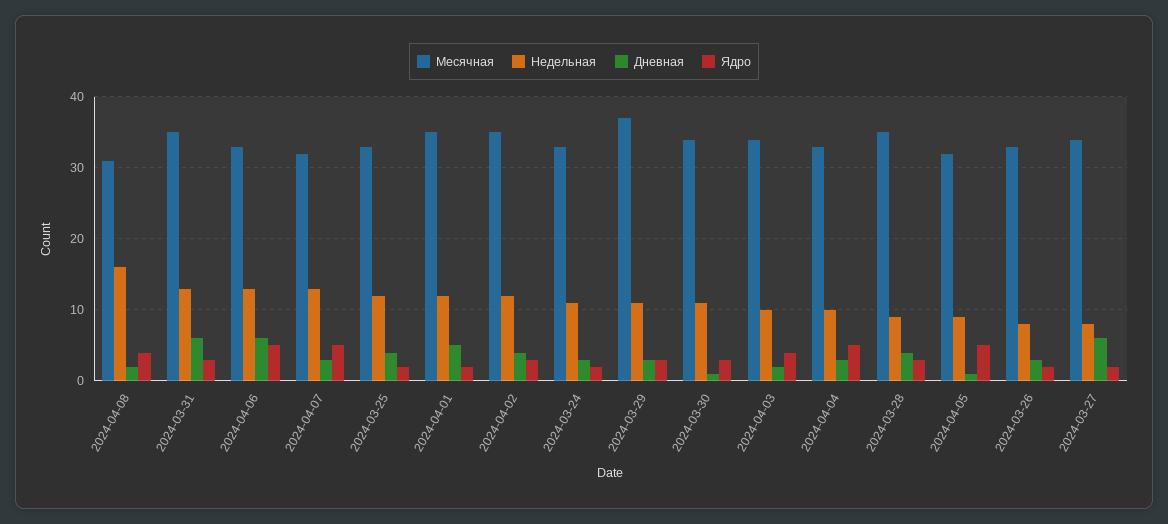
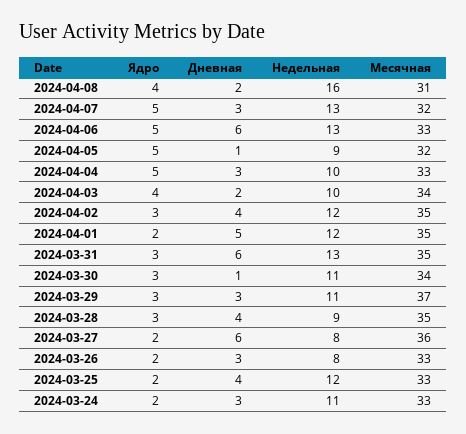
  {
    "Месячная": {
      "2024-04-08": 31,
      "2024-03-31": 35,
      "2024-04-06": 33,
      "2024-04-07": 32,
      "2024-03-25": 33,
      "2024-04-01": 35,
      "2024-04-02": 35,
      "2024-03-24": 33,
      "2024-03-29": 37,
      "2024-03-30": 34,
      "2024-04-03": 34,
      "2024-04-04": 33,
      "2024-03-28": 35,
      "2024-04-05": 32,
      "2024-03-26": 33,
-     "2024-03-27": 34
+     "2024-03-27": 36
    },
    "Недельная": {
      "2024-04-08": 16,
      "2024-03-31": 13,
      "2024-04-06": 13,
      "2024-04-07": 13,
      "2024-03-25": 12,
      "2024-04-01": 12,
      "2024-04-02": 12,
      "2024-03-24": 11,
      "2024-03-29": 11,
      "2024-03-30": 11,
      "2024-04-03": 10,
      "2024-04-04": 10,
      "2024-03-28": 9,
      "2024-04-05": 9,
      "2024-03-26": 8,
      "2024-03-27": 8
    },
    "Дневная": {
      "2024-04-08": 2,
      "2024-03-31": 6,
      "2024-04-06": 6,
      "2024-04-07": 3,
      "2024-03-25": 4,
      "2024-04-01": 5,
      "2024-04-02": 4,
      "2024-03-24": 3,
      "2024-03-29": 3,
      "2024-03-30": 1,
      "2024-04-03": 2,
      "2024-04-04": 3,
      "2024-03-28": 4,
      "2024-04-05": 1,
      "2024-03-26": 3,
      "2024-03-27": 6
    },
    "Ядро": {
      "2024-04-08": 4,
      "2024-03-31": 3,
      "2024-04-06": 5,
      "2024-04-07": 5,
      "2024-03-25": 2,
      "2024-04-01": 2,
      "2024-04-02": 3,
      "2024-03-24": 2,
      "2024-03-29": 3,
      "2024-03-30": 3,
      "2024-04-03": 4,
      "2024-04-04": 5,
      "2024-03-28": 3,
      "2024-04-05": 5,
      "2024-03-26": 2,
      "2024-03-27": 2
    }
  }

